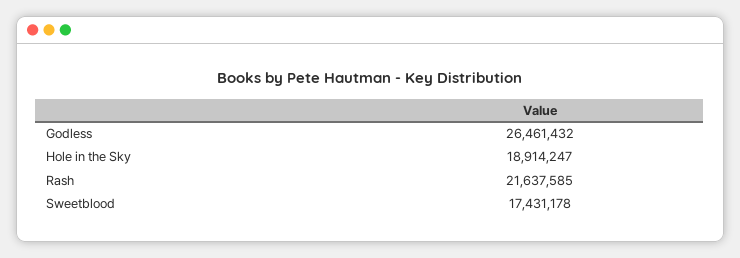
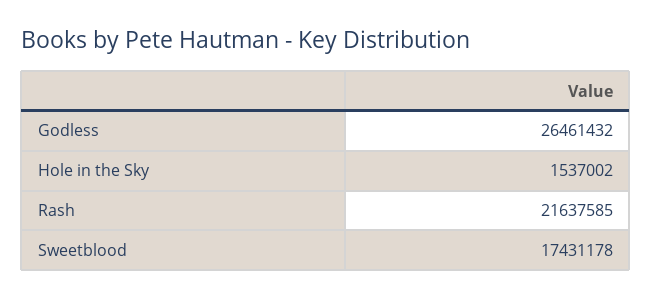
  {
    "Godless": 26461432,
-   "Hole in the Sky": 18914247,
+   "Hole in the Sky": 1537002,
    "Rash": 21637585,
    "Sweetblood": 17431178
  }

